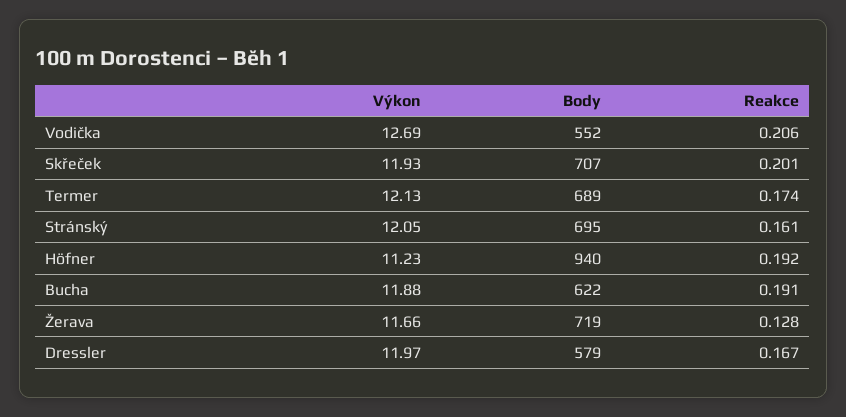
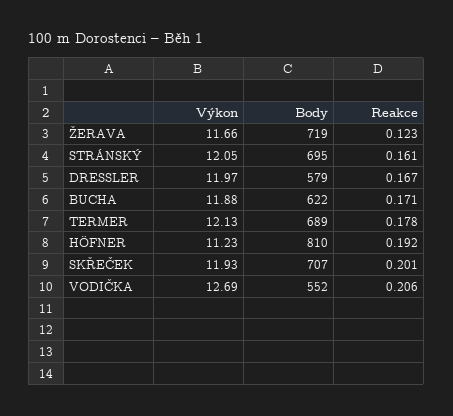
  {
    "Výkon": {
      "Vodička": 12.69,
      "Skřeček": 11.93,
      "Termer": 12.13,
      "Stránský": 12.05,
      "Höfner": 11.23,
      "Bucha": 11.88,
      "Žerava": 11.66,
      "Dressler": 11.97
    },
    "Body": {
      "Vodička": 552,
      "Skřeček": 707,
      "Termer": 689,
      "Stránský": 695,
-     "Höfner": 940,
+     "Höfner": 810,
      "Bucha": 622,
      "Žerava": 719,
      "Dressler": 579
    },
    "Reakce": {
      "Vodička": 0.206,
      "Skřeček": 0.201,
-     "Termer": 0.174,
+     "Termer": 0.178,
      "Stránský": 0.161,
      "Höfner": 0.192,
-     "Bucha": 0.191,
+     "Bucha": 0.171,
-     "Žerava": 0.128,
+     "Žerava": 0.123,
      "Dressler": 0.167
    }
  }

